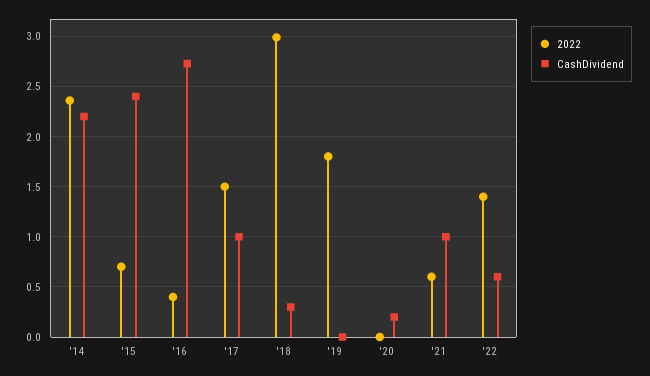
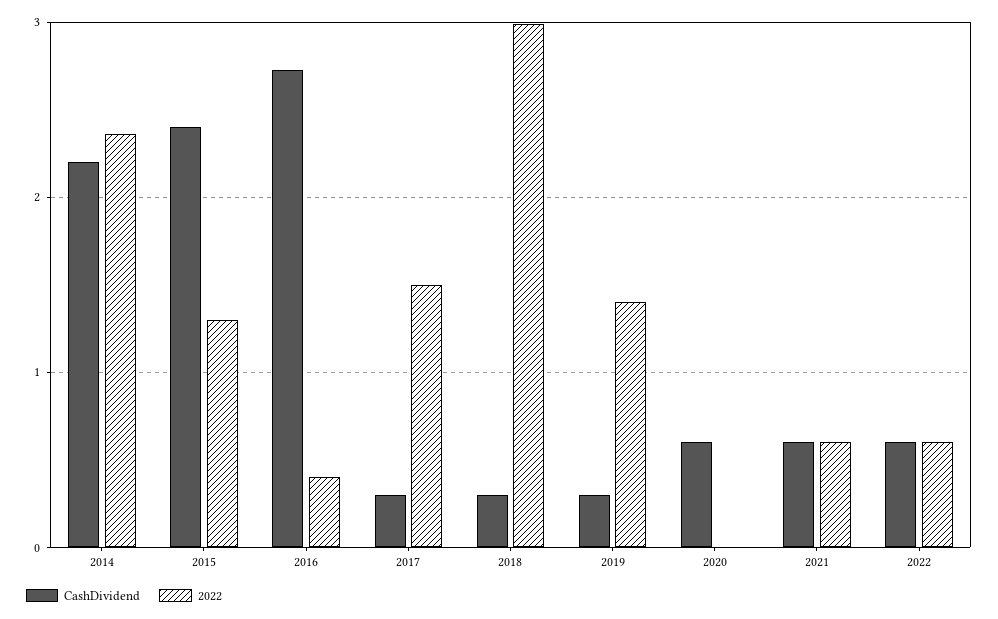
  {
    "2022": {
      "'14": 2.4,
-     "'15": 0.7,
+     "'15": 1.3,
      "'16": 0.4,
      "'17": 1.5,
      "'18": 3,
-     "'19": 1.8,
+     "'19": 1.4,
      "'20": 0,
      "'21": 0.6,
-     "'22": 1.4
+     "'22": 0.6
    },
    "CashDividend": {
      "'14": 2.2,
      "'15": 2.4,
      "'16": 2.7,
-     "'17": 1,
+     "'17": 0.3,
      "'18": 0.3,
-     "'19": 0,
+     "'19": 0.3,
-     "'20": 0.2,
+     "'20": 0.6,
-     "'21": 1,
+     "'21": 0.6,
      "'22": 0.6
    }
  }

